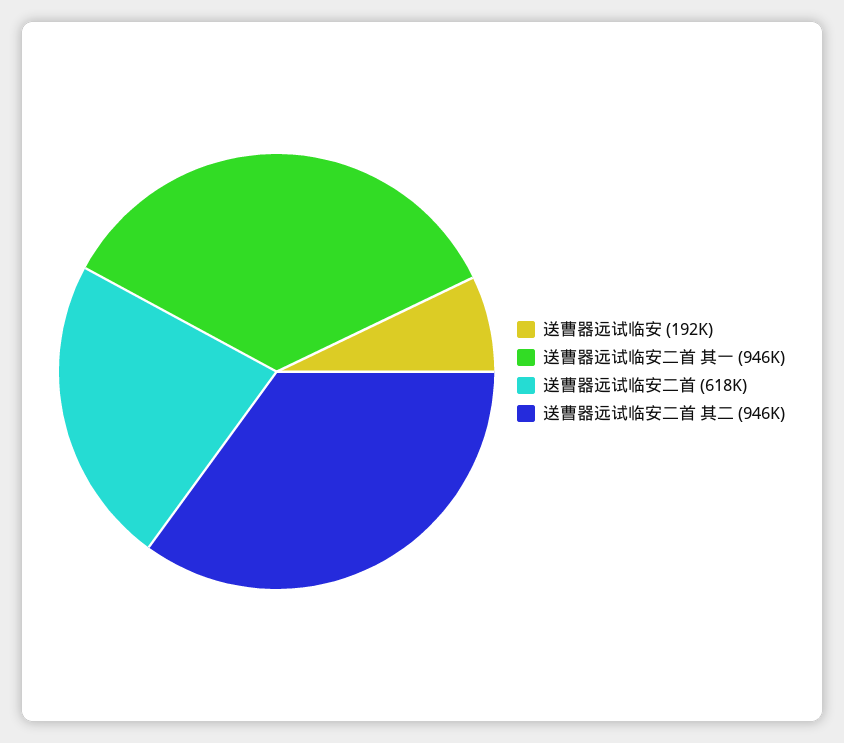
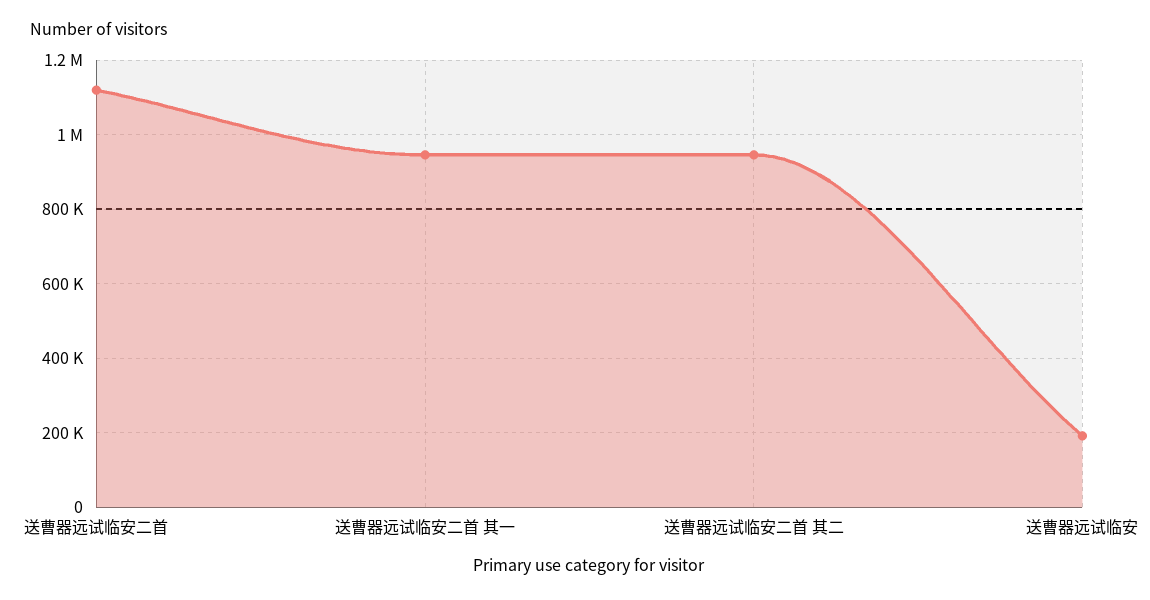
  {
    "送曹器远试临安": 192000,
    "送曹器远试临安二首 其一": 946000,
-   "送曹器远试临安二首": 618000,
+   "送曹器远试临安二首": 1120000,
    "送曹器远试临安二首 其二": 946000
  }

